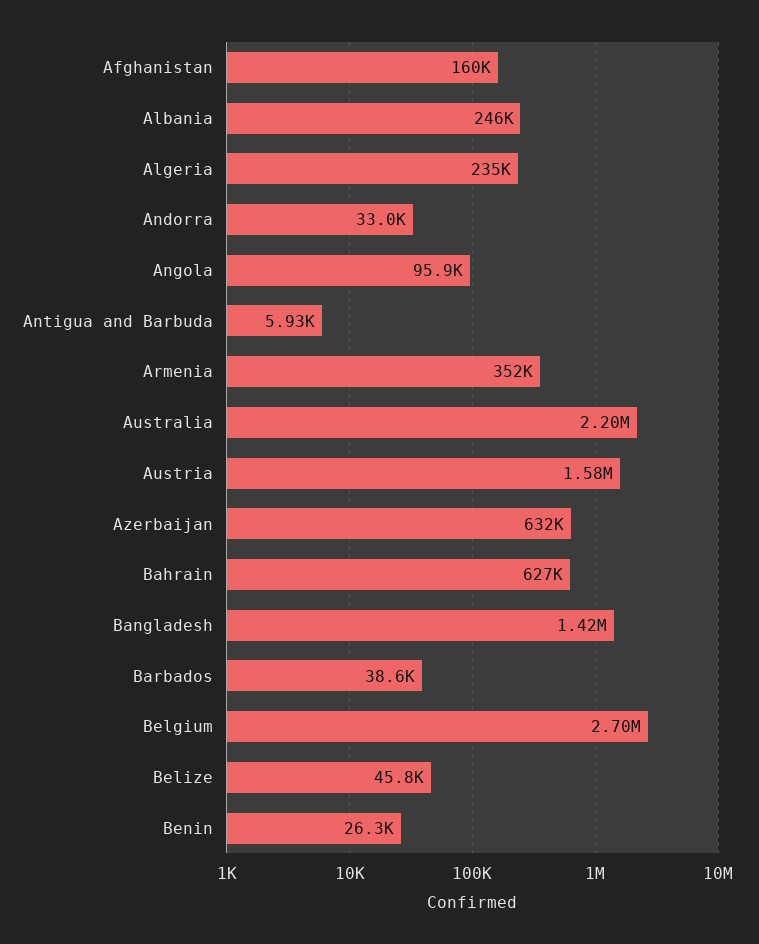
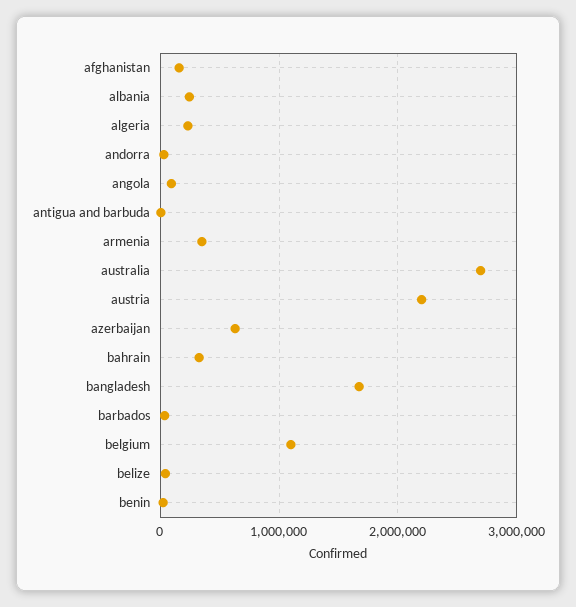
  {
    "Afghanistan": 160000,
    "Albania": 246000,
    "Algeria": 235000,
    "Andorra": 33000,
    "Angola": 95900,
    "Antigua and Barbuda": 5930,
    "Armenia": 352000,
-   "Australia": 2200000,
+   "Australia": 2700000,
-   "Austria": 1580000,
+   "Austria": 2200000,
    "Azerbaijan": 632000,
-   "Bahrain": 627000,
+   "Bahrain": 300000,
-   "Bangladesh": 1420000,
+   "Bangladesh": 1700000,
    "Barbados": 38600,
-   "Belgium": 2700000,
+   "Belgium": 1100000,
    "Belize": 45800,
    "Benin": 26300
  }

